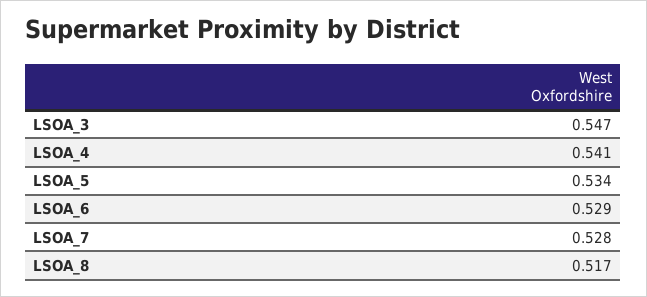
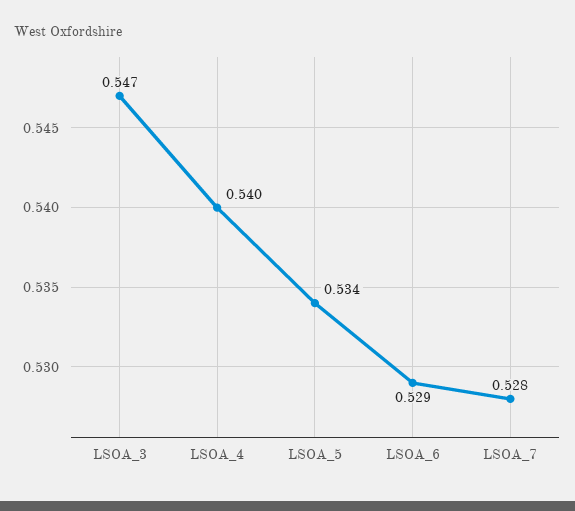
  {
    "LSOA_3": 0.547,
-   "LSOA_4": 0.541,
+   "LSOA_4": 0.54,
    "LSOA_5": 0.534,
    "LSOA_6": 0.529,
-   "LSOA_7": 0.528,
+   "LSOA_7": 0.528
-   "LSOA_8": 0.517
  }

